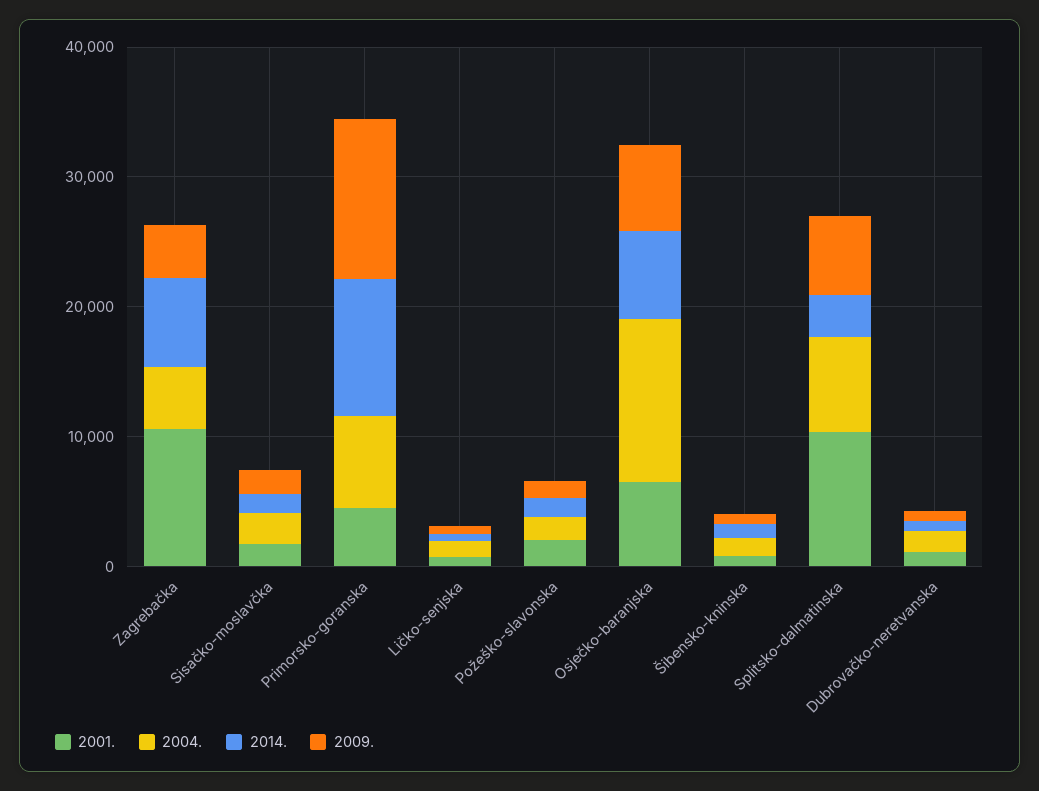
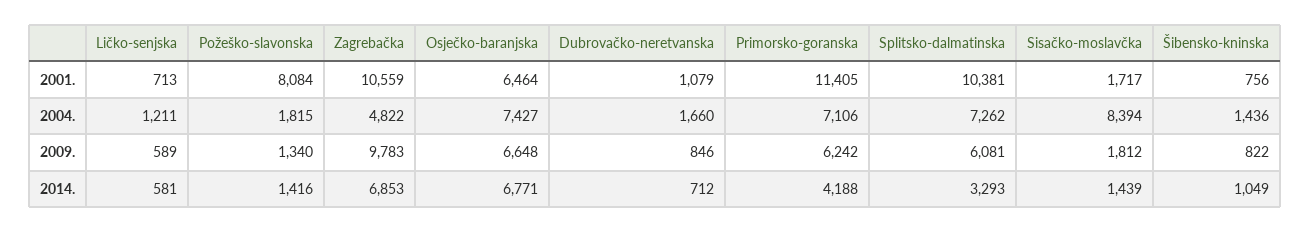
  {
    "2001.": {
      "Zagrebačka": 10559,
      "Sisačko-moslavčka": 1717,
-     "Primorsko-goranska": 4000,
+     "Primorsko-goranska": 11405,
      "Ličko-senjska": 713,
-     "Požeško-slavonska": 2000,
+     "Požeško-slavonska": 8084,
      "Osječko-baranjska": 6464,
      "Šibensko-kninska": 756,
      "Splitsko-dalmatinska": 10381,
      "Dubrovačko-neretvanska": 1079
    },
    "2004.": {
      "Zagrebačka": 4822,
-     "Sisačko-moslavčka": 2000,
+     "Sisačko-moslavčka": 8394,
      "Primorsko-goranska": 7106,
      "Ličko-senjska": 1211,
      "Požeško-slavonska": 1815,
-     "Osječko-baranjska": 12000,
+     "Osječko-baranjska": 7427,
      "Šibensko-kninska": 1436,
      "Splitsko-dalmatinska": 7262,
      "Dubrovačko-neretvanska": 1660
    },
    "2014.": {
      "Zagrebačka": 6853,
      "Sisačko-moslavčka": 1439,
-     "Primorsko-goranska": 10000,
+     "Primorsko-goranska": 4188,
      "Ličko-senjska": 581,
      "Požeško-slavonska": 1416,
      "Osječko-baranjska": 6771,
      "Šibensko-kninska": 1049,
      "Splitsko-dalmatinska": 3293,
      "Dubrovačko-neretvanska": 712
    },
    "2009.": {
-     "Zagrebačka": 4000,
+     "Zagrebačka": 9783,
      "Sisačko-moslavčka": 1812,
-     "Primorsko-goranska": 12000,
+     "Primorsko-goranska": 6242,
      "Ličko-senjska": 589,
      "Požeško-slavonska": 1340,
      "Osječko-baranjska": 6648,
      "Šibensko-kninska": 822,
      "Splitsko-dalmatinska": 6081,
      "Dubrovačko-neretvanska": 846
    }
  }

